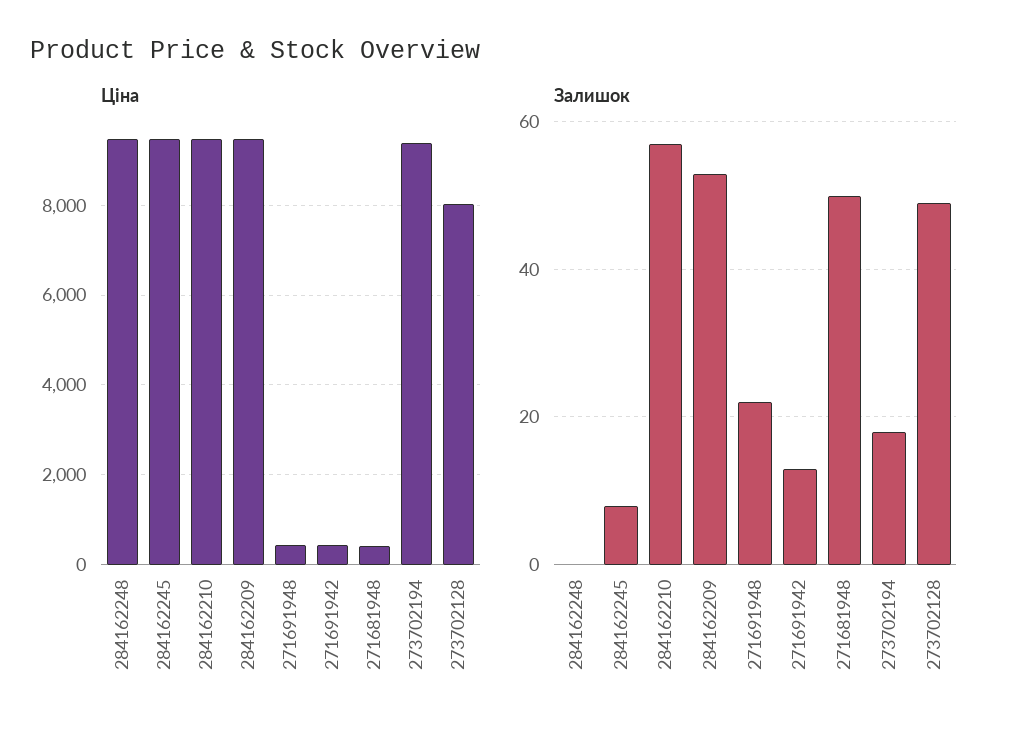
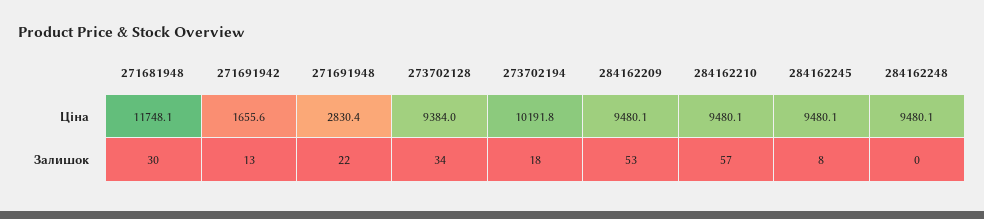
  {
    "Ціна": {
      "284162248": 9480.1,
      "284162245": 9480.1,
      "284162210": 9480.1,
      "284162209": 9480.1,
-     "271691948": 400,
+     "271691948": 2830.4,
-     "271691942": 400,
+     "271691942": 1655.6,
-     "271681948": 400,
+     "271681948": 11748.1,
-     "273702194": 9400,
+     "273702194": 10191.8,
-     "273702128": 8000
+     "273702128": 9384
    },
    "Залишок": {
      "284162248": 0,
      "284162245": 8,
      "284162210": 57,
      "284162209": 53,
      "271691948": 22,
      "271691942": 13,
-     "271681948": 50,
+     "271681948": 30,
      "273702194": 18,
-     "273702128": 50
+     "273702128": 34
    }
  }

